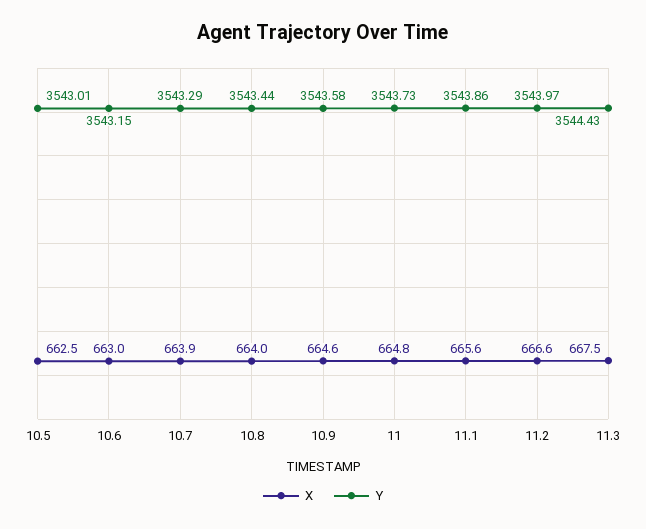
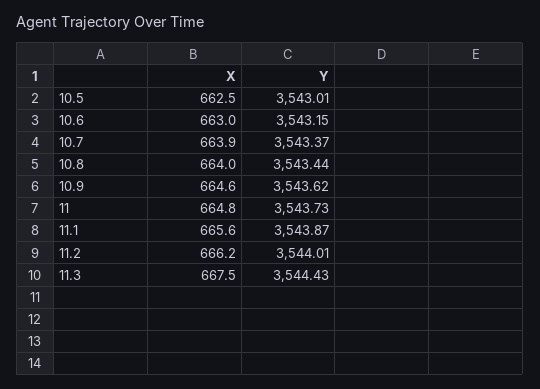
  {
    "X": {
      "10.5": 662.5,
      "10.6": 663,
      "10.7": 663.9,
      "10.8": 664,
      "10.9": 664.6,
      "11": 664.8,
      "11.1": 665.6,
-     "11.2": 666.6,
+     "11.2": 666.2,
      "11.3": 667.5
    },
    "Y": {
      "10.5": 3543.01,
      "10.6": 3543.15,
-     "10.7": 3543.29,
+     "10.7": 3543.37,
      "10.8": 3543.44,
-     "10.9": 3543.58,
+     "10.9": 3543.62,
      "11": 3543.73,
-     "11.1": 3543.86,
+     "11.1": 3543.87,
-     "11.2": 3543.97,
+     "11.2": 3544.01,
      "11.3": 3544.43
    }
  }

